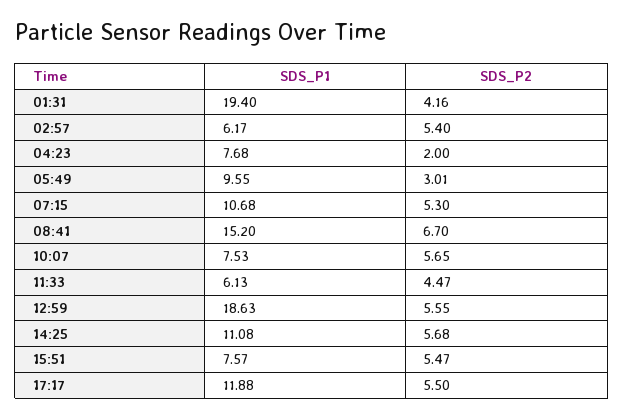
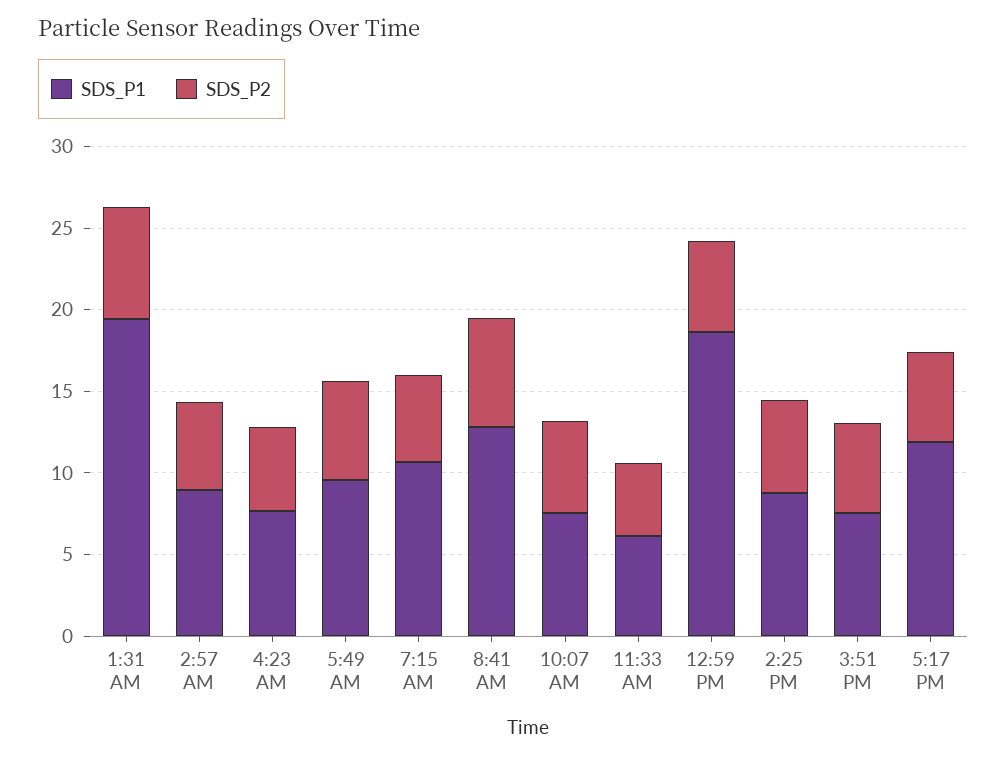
  {
    "SDS_P1": {
      "01:31": 19.4,
-     "02:57": 6.17,
+     "02:57": 9,
      "04:23": 7.68,
      "05:49": 9.55,
      "07:15": 10.68,
-     "08:41": 15.2,
+     "08:41": 13,
      "10:07": 7.53,
      "11:33": 6.13,
      "12:59": 18.63,
-     "14:25": 11.08,
+     "14:25": 9,
      "15:51": 7.57,
      "17:17": 11.88
    },
    "SDS_P2": {
-     "01:31": 4.16,
+     "01:31": 7,
      "02:57": 5.4,
-     "04:23": 2,
+     "04:23": 5,
-     "05:49": 3.01,
+     "05:49": 6,
      "07:15": 5.3,
      "08:41": 6.7,
      "10:07": 5.65,
      "11:33": 4.47,
      "12:59": 5.55,
      "14:25": 5.68,
      "15:51": 5.47,
      "17:17": 5.5
    }
  }

